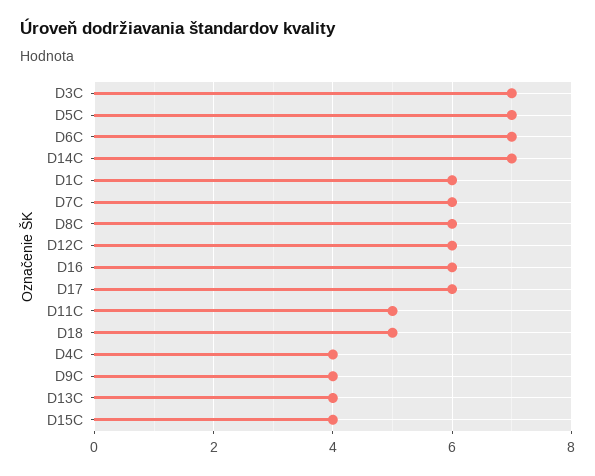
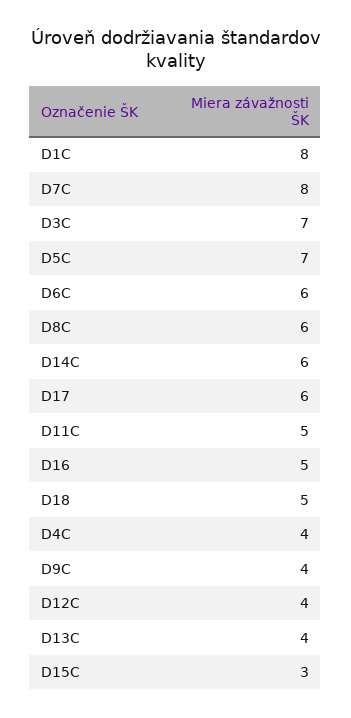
  {
    "D3C": 7,
    "D5C": 7,
-   "D6C": 7,
+   "D6C": 6,
-   "D14C": 7,
+   "D14C": 6,
-   "D1C": 6,
+   "D1C": 8,
-   "D7C": 6,
+   "D7C": 8,
    "D8C": 6,
-   "D12C": 6,
+   "D12C": 4,
-   "D16": 6,
+   "D16": 5,
    "D17": 6,
    "D11C": 5,
    "D18": 5,
    "D4C": 4,
    "D9C": 4,
    "D13C": 4,
-   "D15C": 4
+   "D15C": 3
  }

